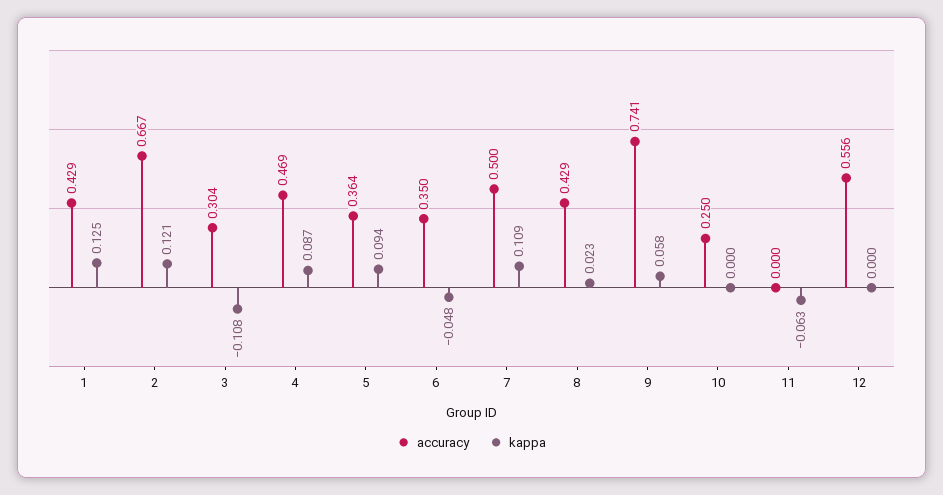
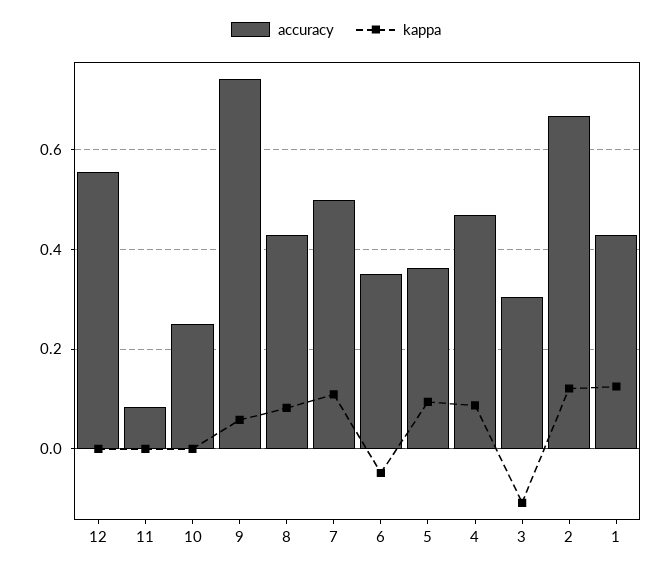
  {
    "accuracy": {
      "1": 0.429,
      "2": 0.667,
      "3": 0.304,
      "4": 0.469,
      "5": 0.364,
      "6": 0.35,
      "7": 0.5,
      "8": 0.429,
      "9": 0.741,
      "10": 0.25,
-     "11": 0,
+     "11": 0.08,
      "12": 0.556
    },
    "kappa": {
      "1": 0.125,
      "2": 0.121,
      "3": -0.108,
      "4": 0.087,
      "5": 0.094,
      "6": -0.048,
      "7": 0.109,
-     "8": 0.023,
+     "8": 0.08,
      "9": 0.058,
      "10": 0,
-     "11": -0.063,
+     "11": 0,
      "12": 0
    }
  }

